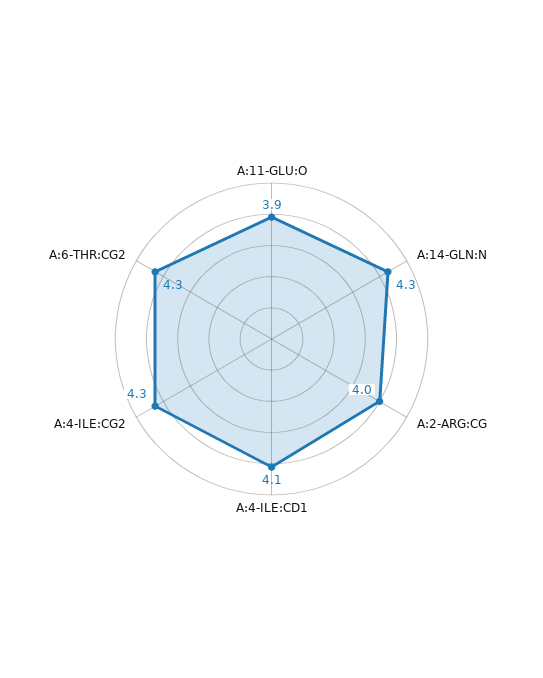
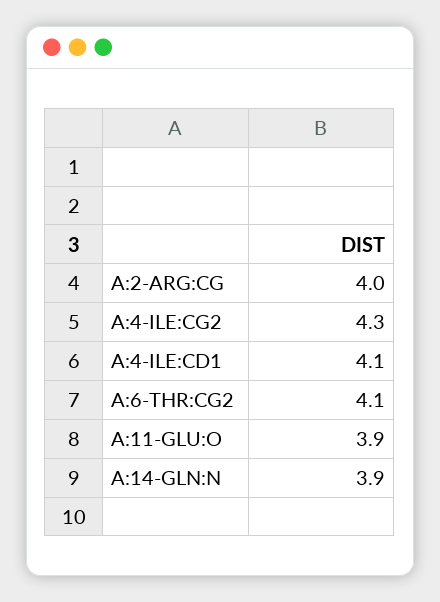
  {
    "A:11-GLU:O": 3.9,
-   "A:14-GLN:N": 4.3,
+   "A:14-GLN:N": 3.9,
    "A:2-ARG:CG": 4,
    "A:4-ILE:CD1": 4.1,
    "A:4-ILE:CG2": 4.3,
-   "A:6-THR:CG2": 4.3
+   "A:6-THR:CG2": 4.1
  }

